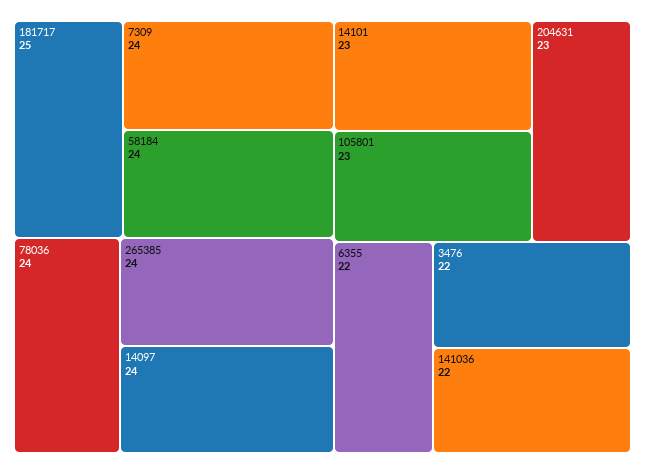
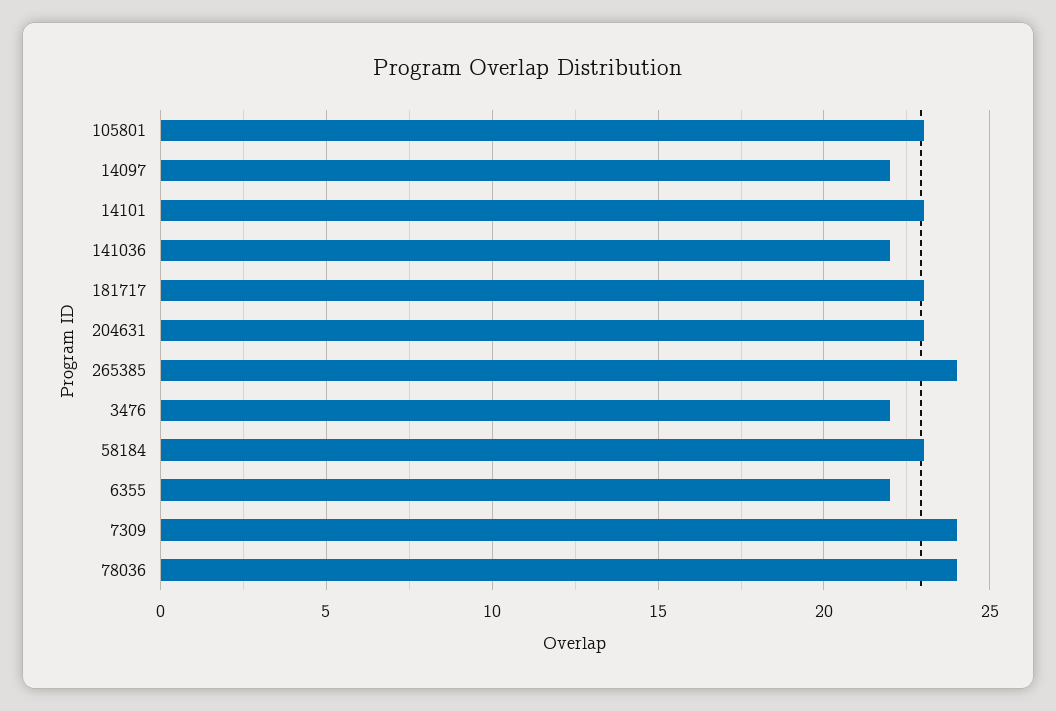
  {
-   "181717": 25,
+   "181717": 23,
    "7309": 24,
-   "58184": 24,
+   "58184": 23,
    "78036": 24,
    "265385": 24,
-   "14097": 24,
+   "14097": 22,
    "14101": 23,
    "105801": 23,
    "204631": 23,
    "6355": 22,
    "3476": 22,
    "141036": 22
  }

